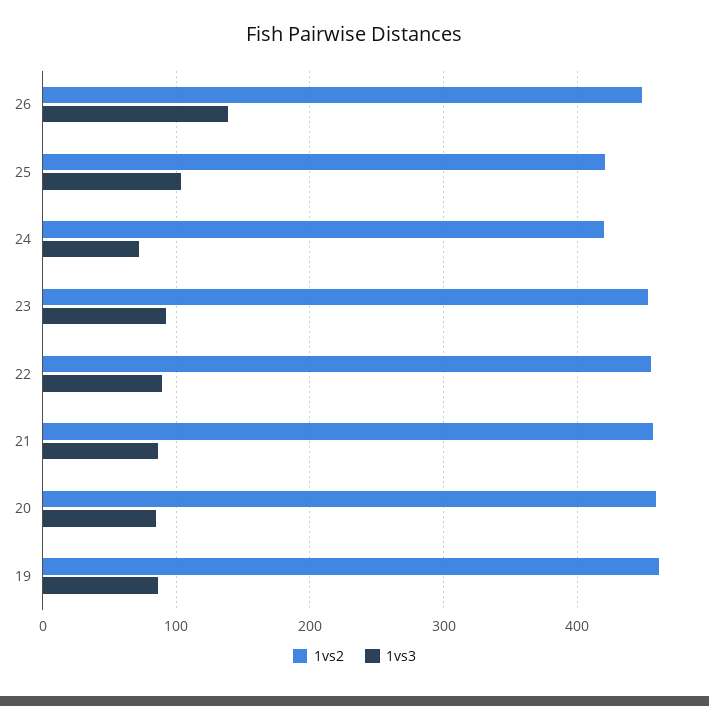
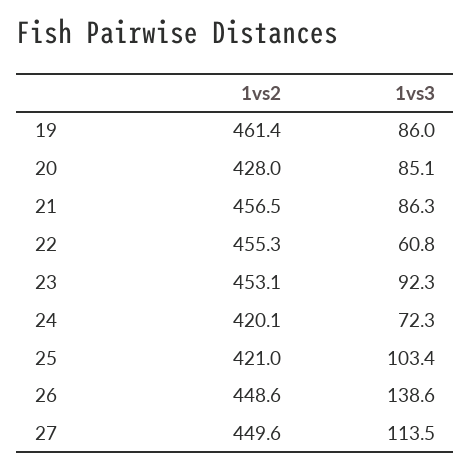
  {
    "1vs2": {
      "26": 448.6,
      "25": 421,
      "24": 420.1,
      "23": 453.1,
      "22": 455.3,
      "21": 456.5,
-     "20": 460,
+     "20": 428,
-     "19": 461.4
+     "19": 461.4,
+     "27": 449.6
    },
    "1vs3": {
      "26": 138.6,
      "25": 103.4,
      "24": 72.3,
      "23": 92.3,
-     "22": 90,
+     "22": 60.8,
      "21": 86.3,
      "20": 85.1,
-     "19": 86
+     "19": 86,
+     "27": 113.5
    }
  }

